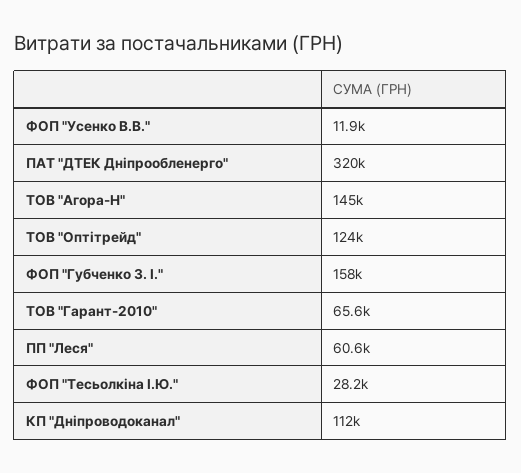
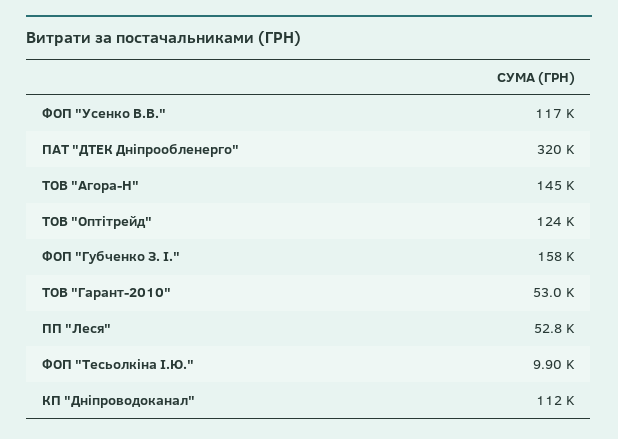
  {
-   "ФОП \"Усенко В.В.\"": 11900,
+   "ФОП \"Усенко В.В.\"": 117000,
    "ПАТ \"ДТЕК Дніпрообленерго\"": 320000,
    "ТОВ \"Агора-Н\"": 145000,
    "ТОВ \"Оптітрейд\"": 124000,
    "ФОП \"Губченко З. І.\"": 158000,
-   "ТОВ \"Гарант-2010\"": 65600,
+   "ТОВ \"Гарант-2010\"": 53000,
-   "ПП \"Леся\"": 60600,
+   "ПП \"Леся\"": 52800,
-   "ФОП \"Тесьолкіна І.Ю.\"": 28200,
+   "ФОП \"Тесьолкіна І.Ю.\"": 9900,
    "КП \"Дніпроводоканал\"": 112000
  }

